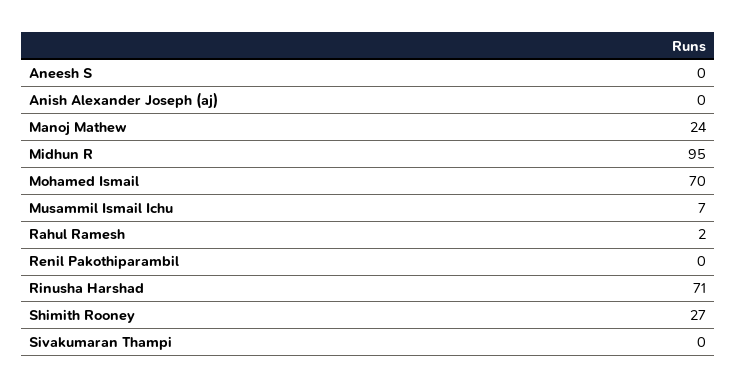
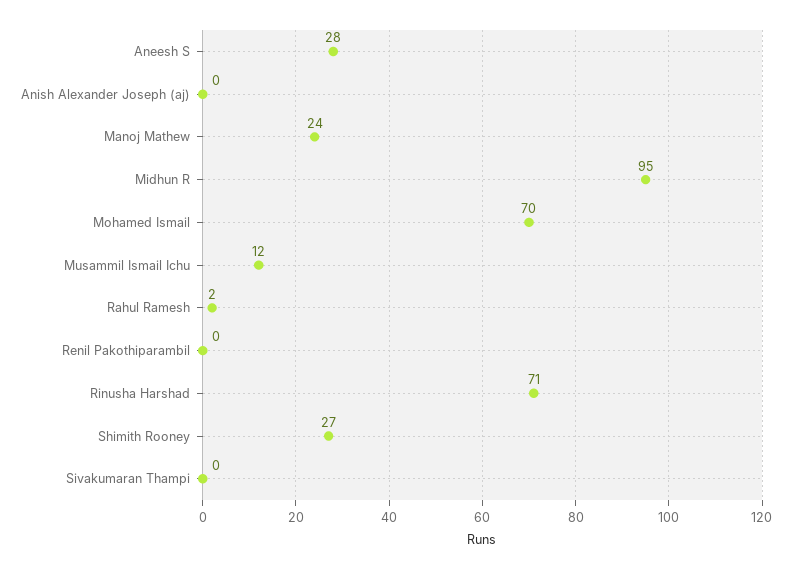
  {
-   "Aneesh S": 0,
+   "Aneesh S": 28,
    "Anish Alexander Joseph (aj)": 0,
    "Manoj Mathew": 24,
    "Midhun R": 95,
    "Mohamed Ismail": 70,
-   "Musammil Ismail Ichu": 7,
+   "Musammil Ismail Ichu": 12,
    "Rahul Ramesh": 2,
    "Renil Pakothiparambil": 0,
    "Rinusha Harshad": 71,
    "Shimith Rooney": 27,
    "Sivakumaran Thampi": 0
  }

